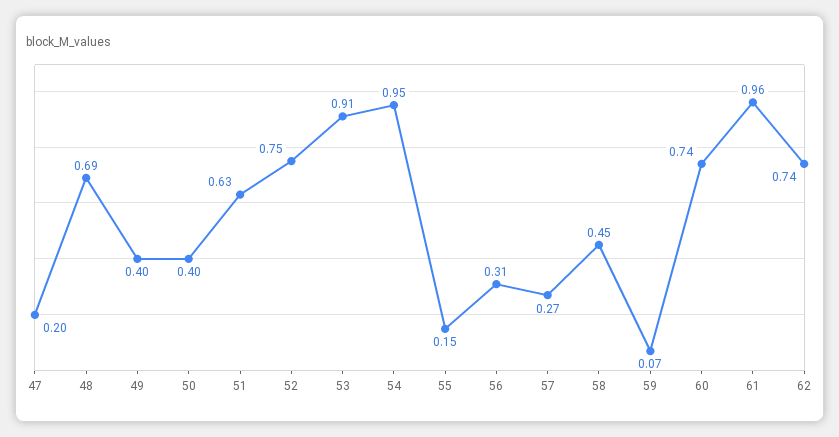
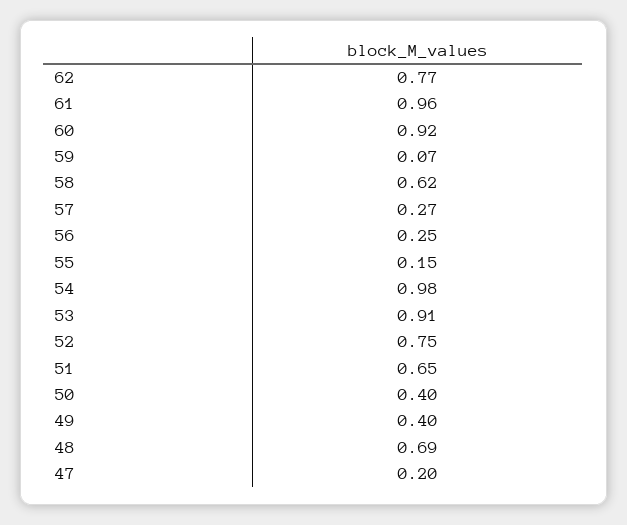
  {
    "47": 0.2,
    "48": 0.69,
    "49": 0.4,
    "50": 0.4,
-   "51": 0.63,
+   "51": 0.65,
    "52": 0.75,
    "53": 0.91,
-   "54": 0.95,
+   "54": 0.98,
    "55": 0.15,
-   "56": 0.31,
+   "56": 0.25,
    "57": 0.27,
-   "58": 0.45,
+   "58": 0.62,
    "59": 0.07,
-   "60": 0.74,
+   "60": 0.92,
    "61": 0.96,
-   "62": 0.74
+   "62": 0.77
  }

